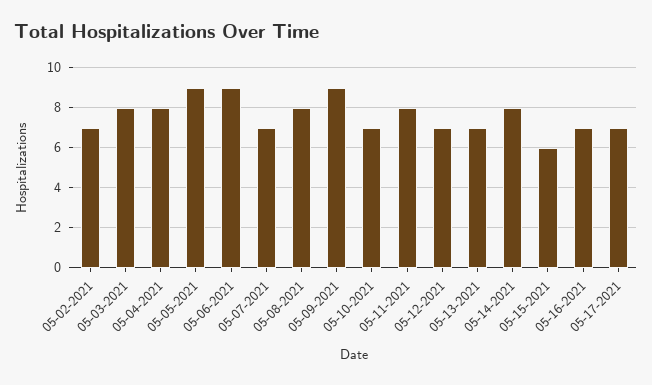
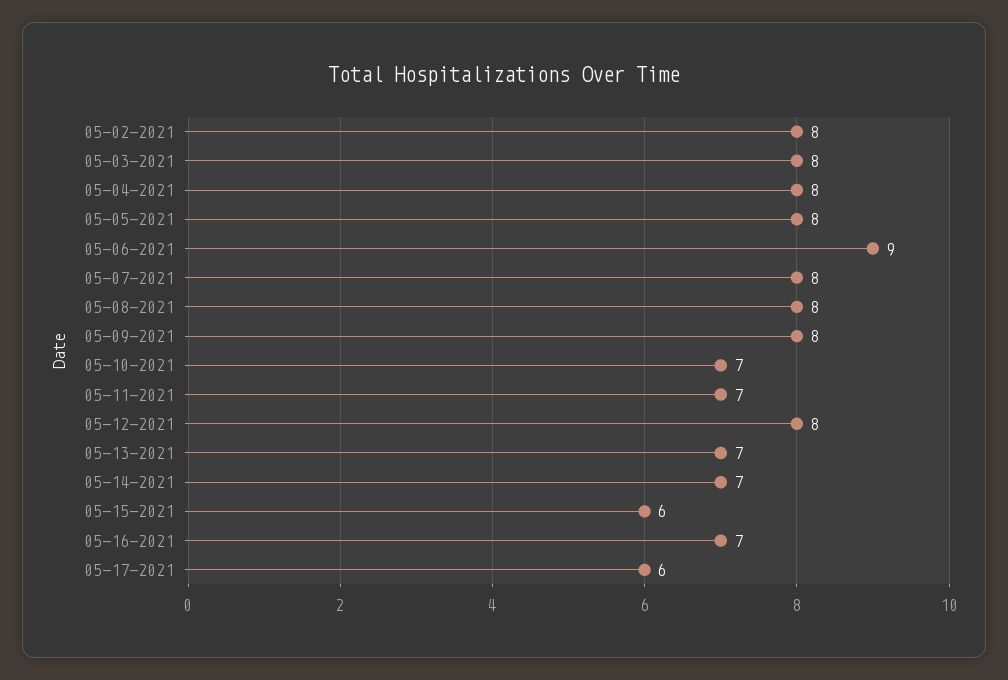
  {
-   "05-02-2021": 7,
+   "05-02-2021": 8,
    "05-03-2021": 8,
    "05-04-2021": 8,
-   "05-05-2021": 9,
+   "05-05-2021": 8,
    "05-06-2021": 9,
-   "05-07-2021": 7,
+   "05-07-2021": 8,
    "05-08-2021": 8,
-   "05-09-2021": 9,
+   "05-09-2021": 8,
    "05-10-2021": 7,
-   "05-11-2021": 8,
+   "05-11-2021": 7,
-   "05-12-2021": 7,
+   "05-12-2021": 8,
    "05-13-2021": 7,
-   "05-14-2021": 8,
+   "05-14-2021": 7,
    "05-15-2021": 6,
    "05-16-2021": 7,
-   "05-17-2021": 7
+   "05-17-2021": 6
  }

